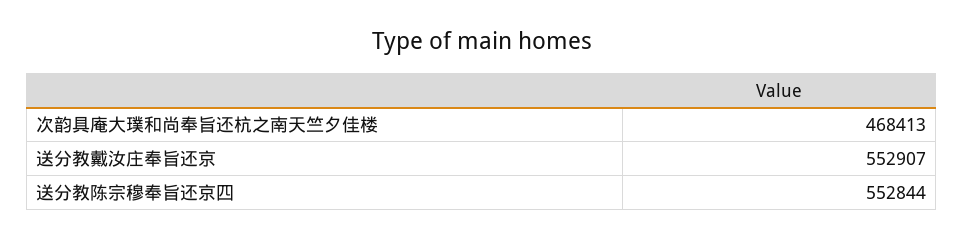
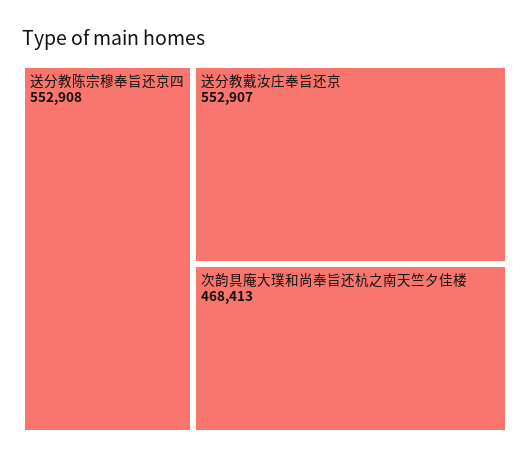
  {
    "次韵具庵大璞和尚奉旨还杭之南天竺夕佳楼": 468413,
    "送分教戴汝庄奉旨还京": 552907,
-   "送分教陈宗穆奉旨还京四": 552844
+   "送分教陈宗穆奉旨还京四": 552908
  }

